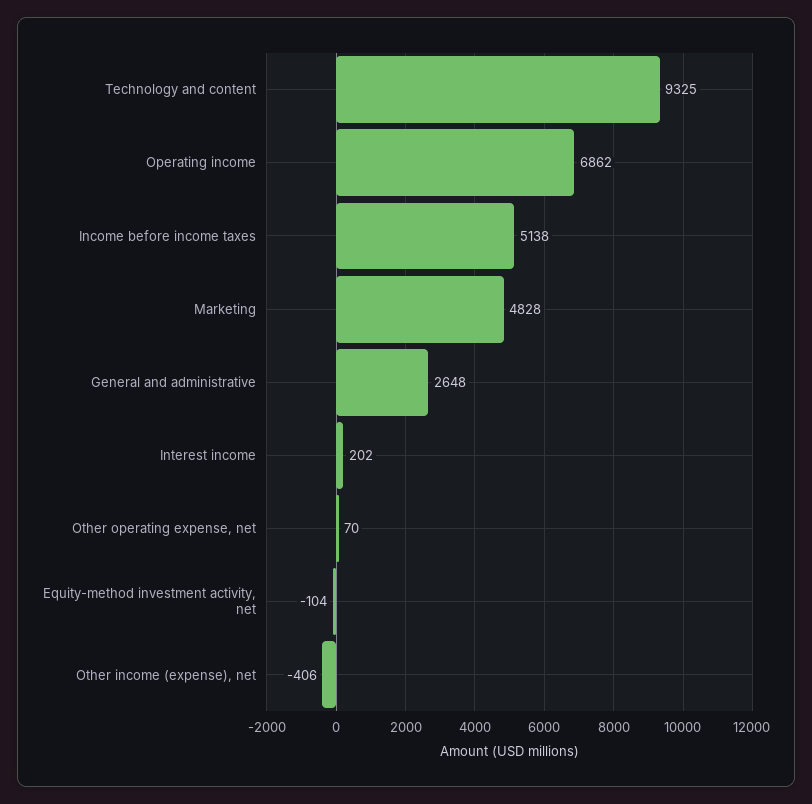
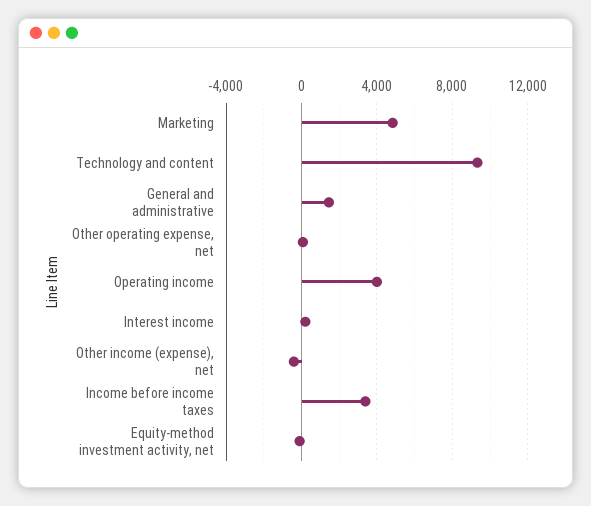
  {
    "Technology and content": 9325,
-   "Operating income": 6862,
+   "Operating income": 4000,
-   "Income before income taxes": 5138,
+   "Income before income taxes": 3500,
    "Marketing": 4828,
-   "General and administrative": 2648,
+   "General and administrative": 1500,
    "Interest income": 202,
    "Other operating expense, net": 70,
    "Equity-method investment activity, net": -104,
    "Other income (expense), net": -406
  }

